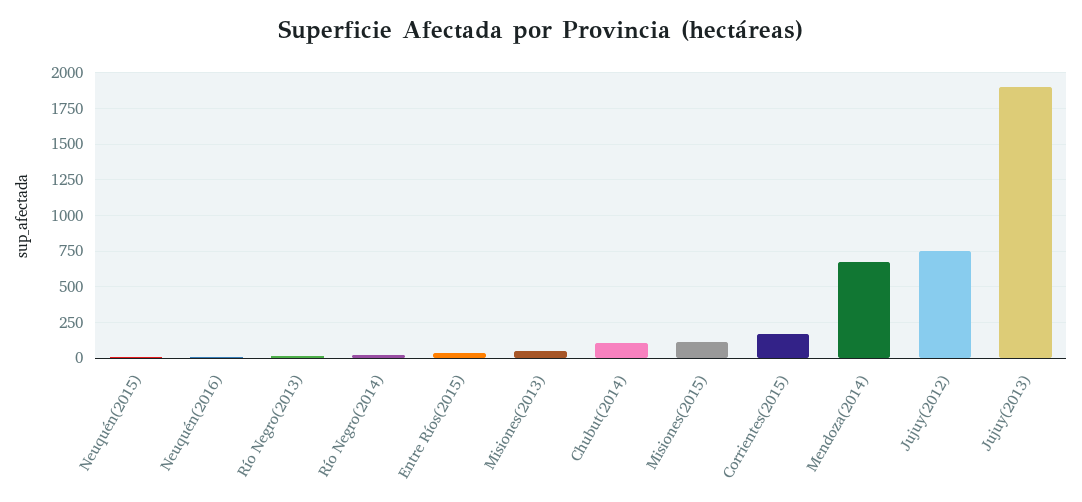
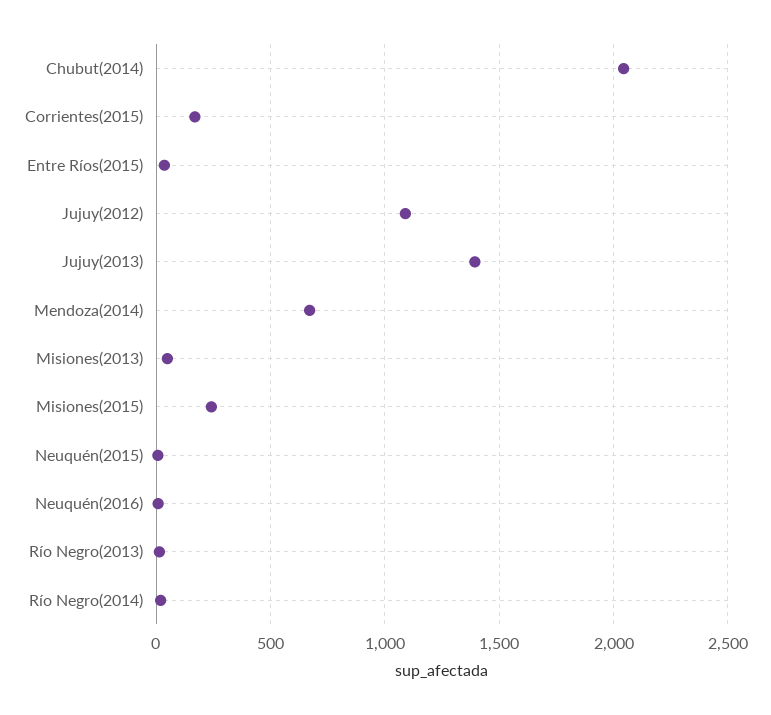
  {
    "Neuquén(2015)": 0,
    "Neuquén(2016)": 0,
    "Río Negro(2013)": 0,
    "Río Negro(2014)": 0,
    "Entre Ríos(2015)": 50,
    "Misiones(2013)": 50,
-   "Chubut(2014)": 100,
+   "Chubut(2014)": 2050,
-   "Misiones(2015)": 100,
+   "Misiones(2015)": 250,
    "Corrientes(2015)": 150,
    "Mendoza(2014)": 650,
-   "Jujuy(2012)": 750,
+   "Jujuy(2012)": 1100,
-   "Jujuy(2013)": 1900
+   "Jujuy(2013)": 1400
  }

